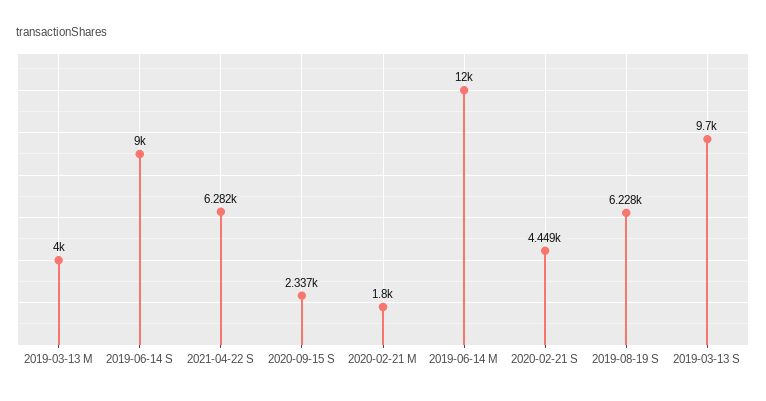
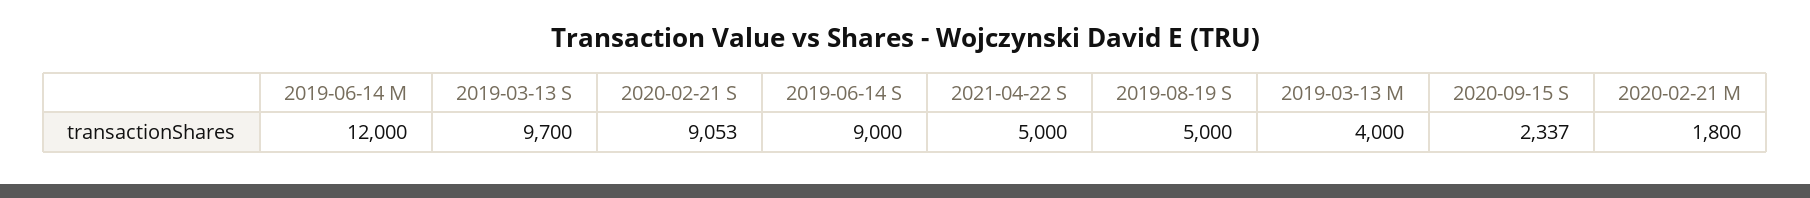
  {
    "2019-03-13 M": 4000,
    "2019-06-14 S": 9000,
-   "2021-04-22 S": 6282,
+   "2021-04-22 S": 5000,
    "2020-09-15 S": 2337,
    "2020-02-21 M": 1800,
    "2019-06-14 M": 12000,
-   "2020-02-21 S": 4449,
+   "2020-02-21 S": 9053,
-   "2019-08-19 S": 6228,
+   "2019-08-19 S": 5000,
    "2019-03-13 S": 9700
  }

